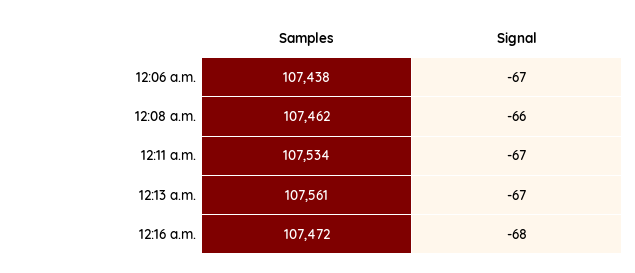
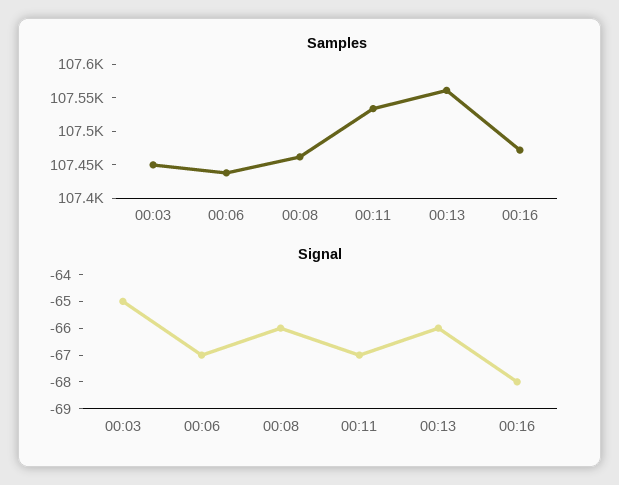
  {
    "Samples": {
      "12:06 a.m.": 107438,
      "12:08 a.m.": 107462,
      "12:11 a.m.": 107534,
      "12:13 a.m.": 107561,
-     "12:16 a.m.": 107472
+     "12:16 a.m.": 107472,
+     "00:03": 107450
    },
    "Signal": {
      "12:06 a.m.": -67,
      "12:08 a.m.": -66,
      "12:11 a.m.": -67,
-     "12:13 a.m.": -67,
+     "12:13 a.m.": -66,
-     "12:16 a.m.": -68
+     "12:16 a.m.": -68,
+     "00:03": -65
    }
  }

